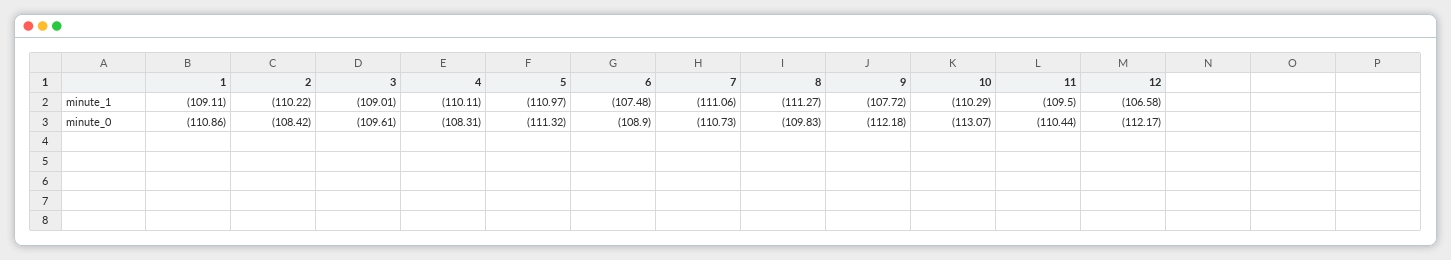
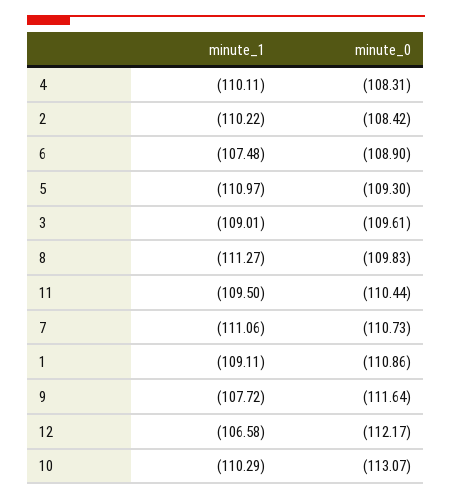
  {
    "1": {
      "minute_1": -109.11,
      "minute_0": -110.86
    },
    "2": {
      "minute_1": -110.22,
      "minute_0": -108.42
    },
    "3": {
      "minute_1": -109.01,
      "minute_0": -109.61
    },
    "4": {
      "minute_1": -110.11,
      "minute_0": -108.31
    },
    "5": {
      "minute_1": -110.97,
-     "minute_0": -111.32
+     "minute_0": -109.3
    },
    "6": {
      "minute_1": -107.48,
      "minute_0": -108.9
    },
    "7": {
      "minute_1": -111.06,
      "minute_0": -110.73
    },
    "8": {
      "minute_1": -111.27,
      "minute_0": -109.83
    },
    "9": {
      "minute_1": -107.72,
-     "minute_0": -112.18
+     "minute_0": -111.64
    },
    "10": {
      "minute_1": -110.29,
      "minute_0": -113.07
    },
    "11": {
      "minute_1": -109.5,
      "minute_0": -110.44
    },
    "12": {
      "minute_1": -106.58,
      "minute_0": -112.17
    }
  }

